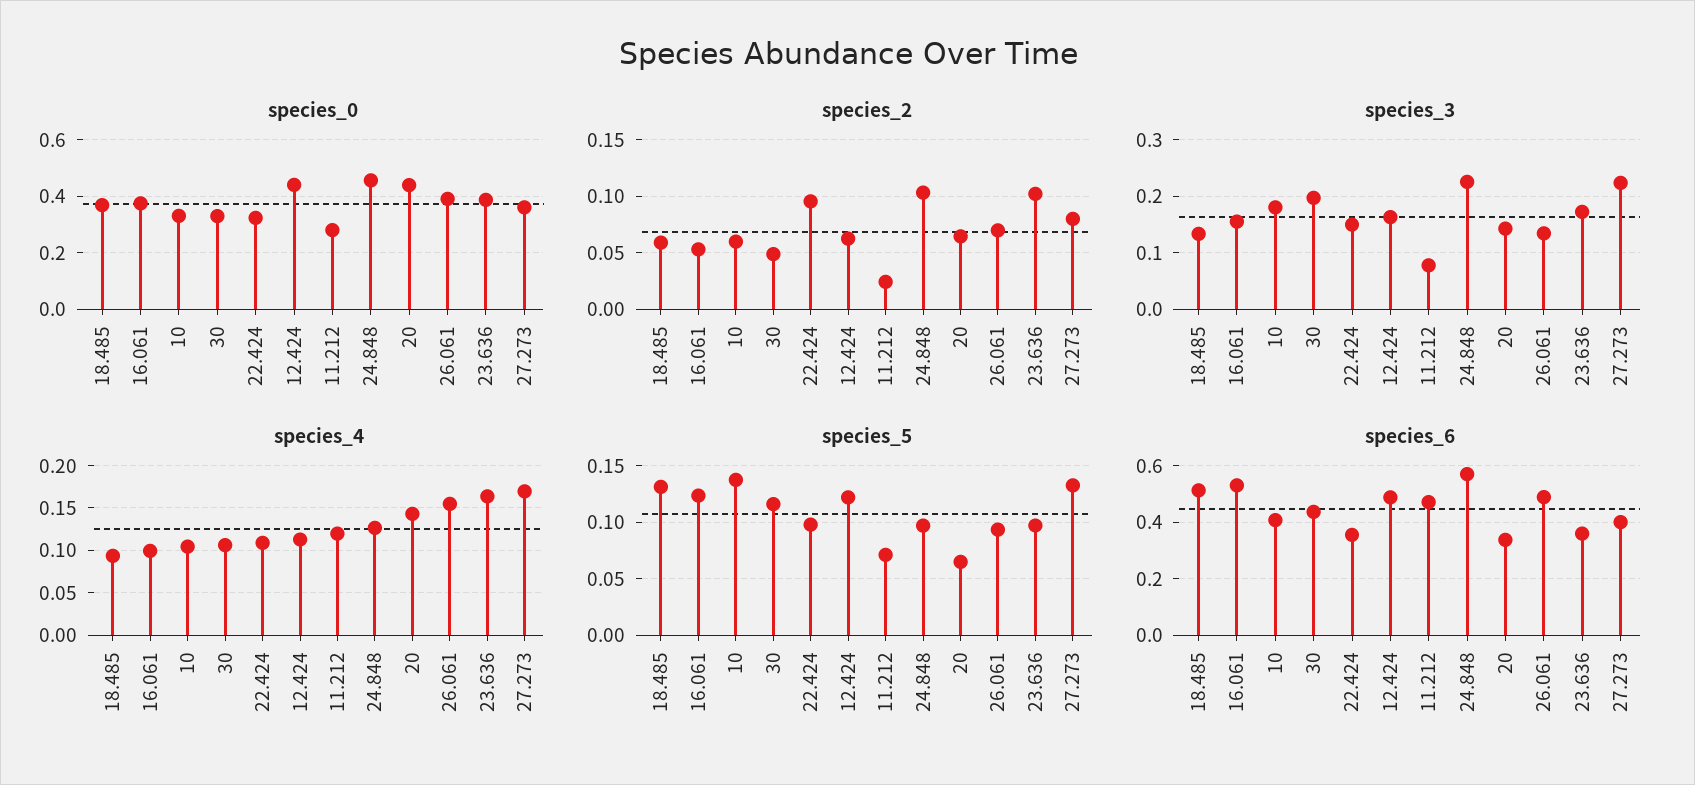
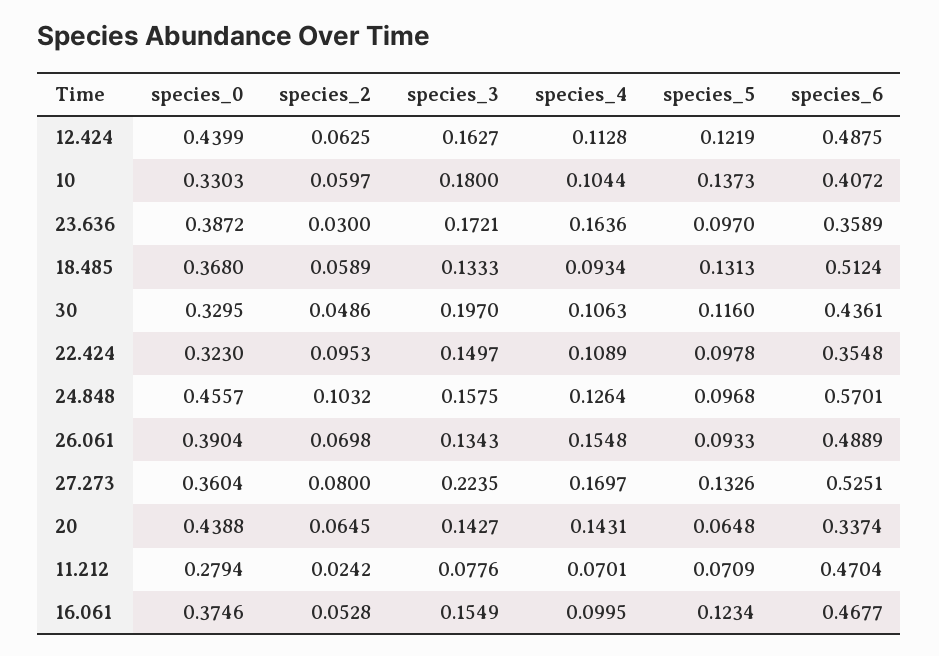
  {
    "species_0": {
      "18.485": 0.368,
      "16.061": 0.3746,
      "10": 0.3303,
      "30": 0.3295,
      "22.424": 0.323,
      "12.424": 0.4399,
      "11.212": 0.2794,
      "24.848": 0.4557,
      "20": 0.4388,
      "26.061": 0.3904,
      "23.636": 0.3872,
      "27.273": 0.3604
    },
    "species_2": {
      "18.485": 0.0589,
      "16.061": 0.0528,
      "10": 0.0597,
      "30": 0.0486,
      "22.424": 0.0953,
      "12.424": 0.0625,
      "11.212": 0.0242,
      "24.848": 0.1032,
      "20": 0.0645,
      "26.061": 0.0698,
-     "23.636": 0.1,
+     "23.636": 0.03,
      "27.273": 0.08
    },
    "species_3": {
      "18.485": 0.1333,
      "16.061": 0.1549,
      "10": 0.18,
      "30": 0.197,
      "22.424": 0.1497,
      "12.424": 0.1627,
      "11.212": 0.0776,
-     "24.848": 0.22,
+     "24.848": 0.1575,
      "20": 0.1427,
      "26.061": 0.1343,
      "23.636": 0.1721,
      "27.273": 0.2235
    },
    "species_4": {
      "18.485": 0.0934,
      "16.061": 0.0995,
      "10": 0.1044,
      "30": 0.1063,
      "22.424": 0.1089,
      "12.424": 0.1128,
-     "11.212": 0.12,
+     "11.212": 0.0701,
      "24.848": 0.1264,
      "20": 0.1431,
      "26.061": 0.1548,
      "23.636": 0.1636,
      "27.273": 0.1697
    },
    "species_5": {
      "18.485": 0.1313,
      "16.061": 0.1234,
      "10": 0.1373,
      "30": 0.116,
      "22.424": 0.0978,
      "12.424": 0.1219,
      "11.212": 0.0709,
      "24.848": 0.0968,
      "20": 0.0648,
      "26.061": 0.0933,
      "23.636": 0.097,
      "27.273": 0.1326
    },
    "species_6": {
      "18.485": 0.5124,
-     "16.061": 0.525,
+     "16.061": 0.4677,
      "10": 0.4072,
      "30": 0.4361,
      "22.424": 0.3548,
      "12.424": 0.4875,
      "11.212": 0.4704,
      "24.848": 0.5701,
      "20": 0.3374,
      "26.061": 0.4889,
      "23.636": 0.3589,
-     "27.273": 0.4
+     "27.273": 0.5251
    }
  }

